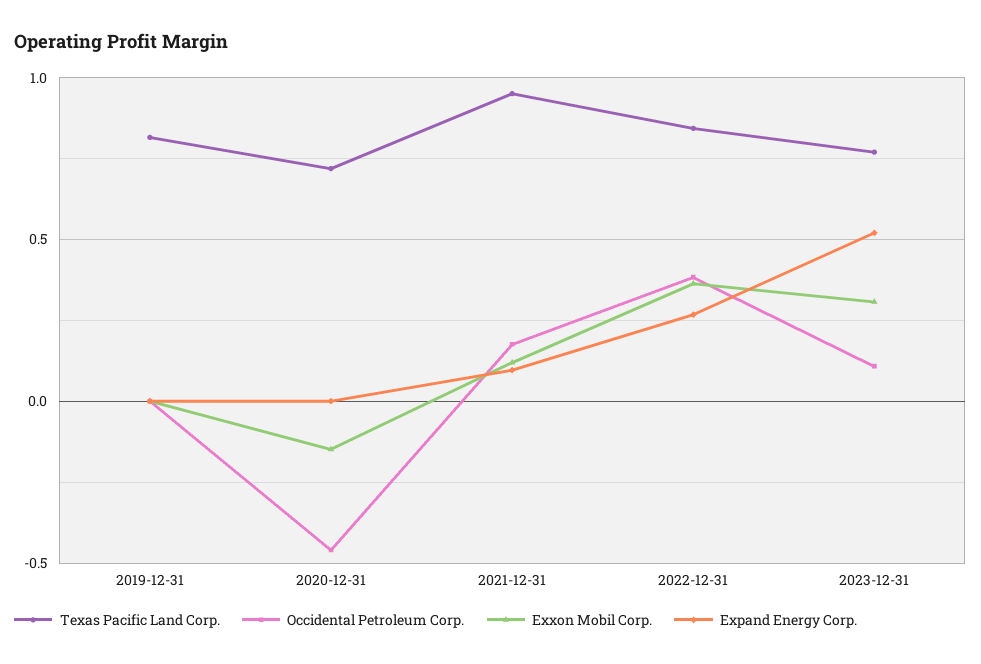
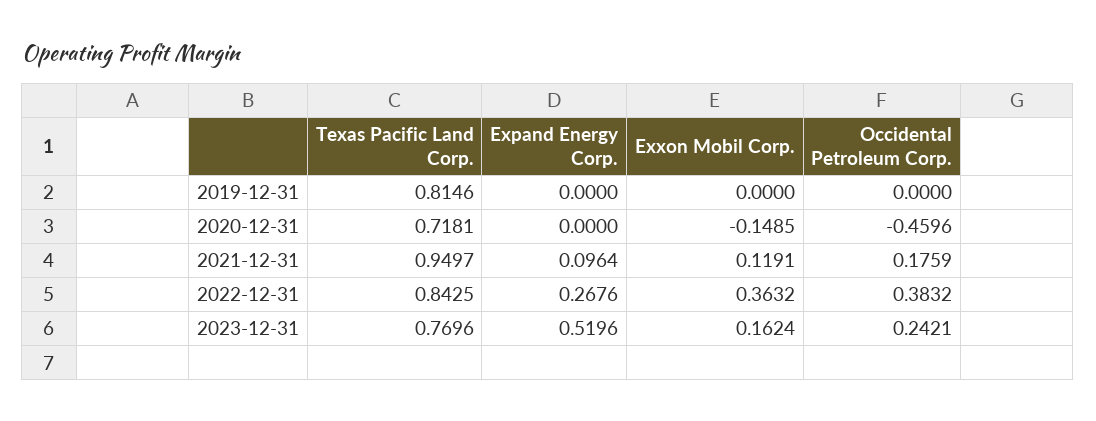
  {
    "Texas Pacific Land Corp.": {
      "2019-12-31": 0.8146,
      "2020-12-31": 0.7181,
      "2021-12-31": 0.9497,
      "2022-12-31": 0.8425,
      "2023-12-31": 0.7696
    },
    "Occidental Petroleum Corp.": {
      "2019-12-31": 0,
      "2020-12-31": -0.4596,
      "2021-12-31": 0.1759,
      "2022-12-31": 0.3832,
-     "2023-12-31": 0.1
+     "2023-12-31": 0.2421
    },
    "Exxon Mobil Corp.": {
      "2019-12-31": 0,
      "2020-12-31": -0.1485,
      "2021-12-31": 0.1191,
      "2022-12-31": 0.3632,
-     "2023-12-31": 0.3
+     "2023-12-31": 0.1624
    },
    "Expand Energy Corp.": {
      "2019-12-31": 0,
      "2020-12-31": 0,
      "2021-12-31": 0.0964,
      "2022-12-31": 0.2676,
      "2023-12-31": 0.5196
    }
  }

